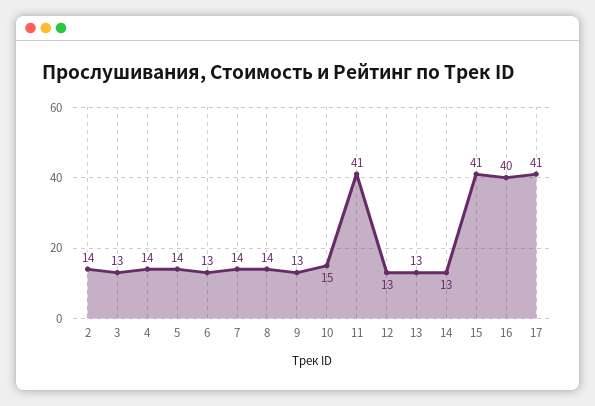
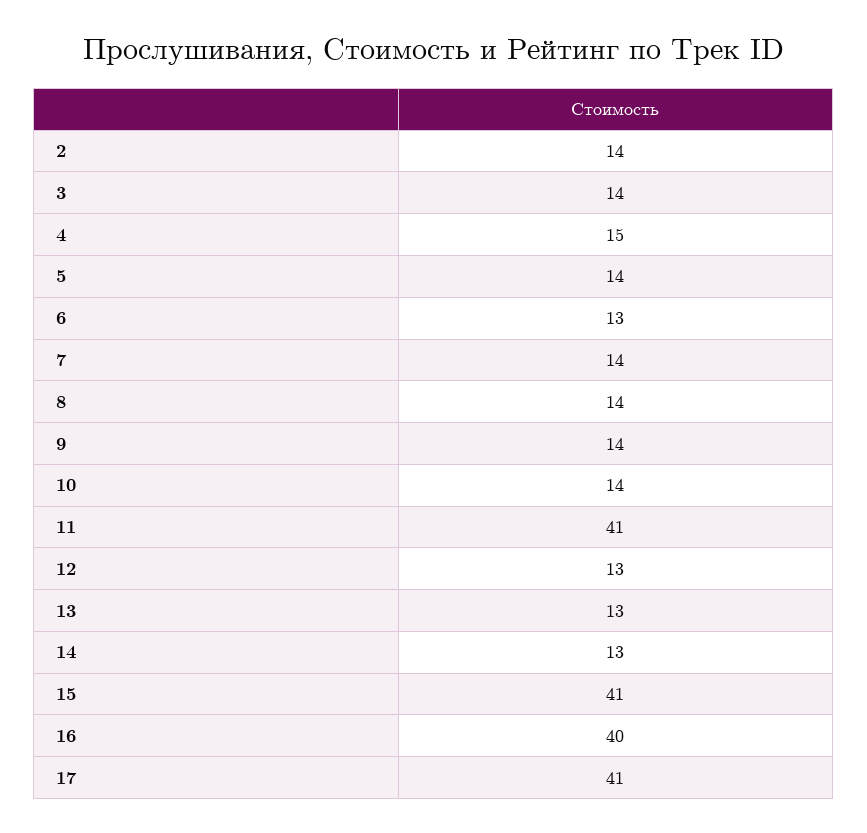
  {
    "2": 14,
-   "3": 13,
+   "3": 14,
-   "4": 14,
+   "4": 15,
    "5": 14,
    "6": 13,
    "7": 14,
    "8": 14,
-   "9": 13,
+   "9": 14,
-   "10": 15,
+   "10": 14,
    "11": 41,
    "12": 13,
    "13": 13,
    "14": 13,
    "15": 41,
    "16": 40,
    "17": 41
  }

